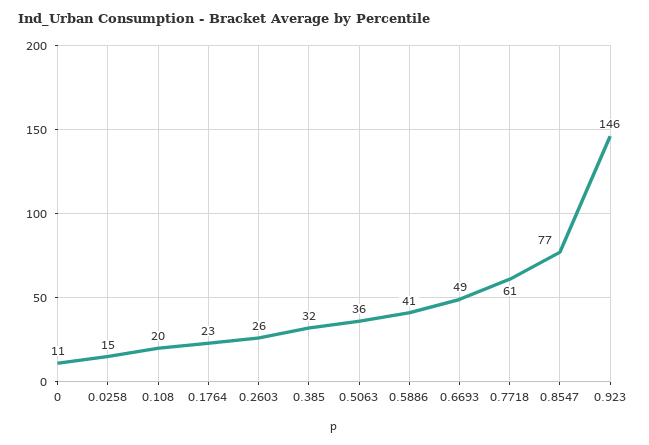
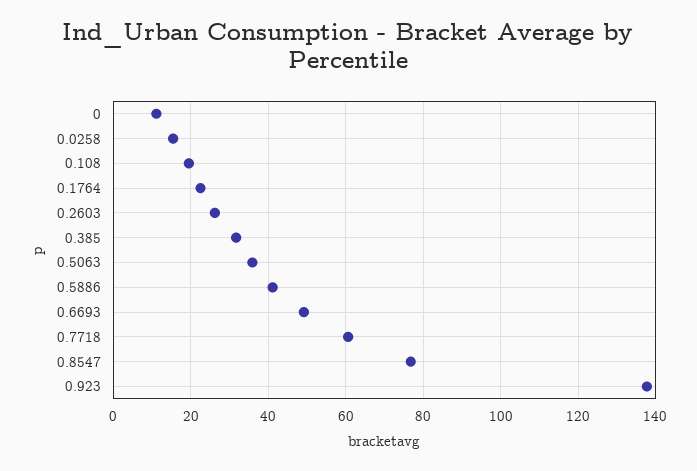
  {
    "0": 11,
    "0.0258": 15,
    "0.108": 20,
    "0.1764": 23,
    "0.2603": 26,
    "0.385": 32,
    "0.5063": 36,
    "0.5886": 41,
    "0.6693": 49,
    "0.7718": 61,
    "0.8547": 77,
-   "0.923": 146
+   "0.923": 138
  }

